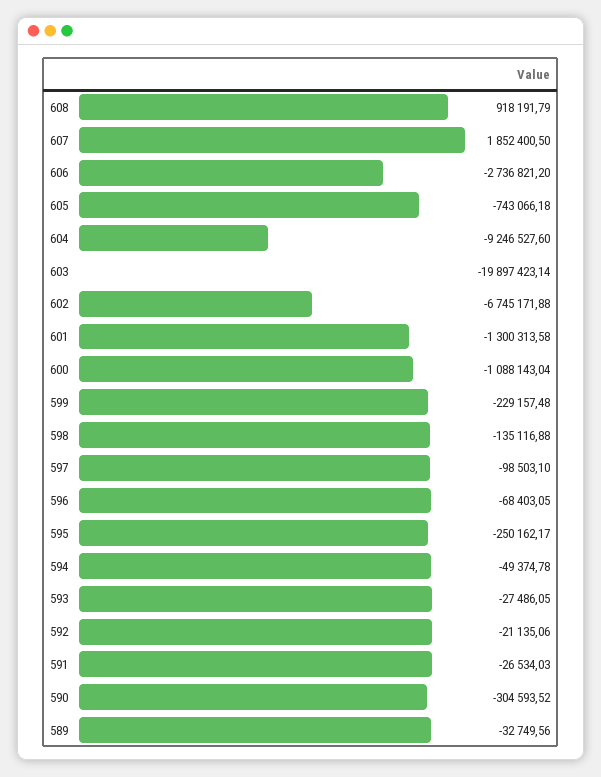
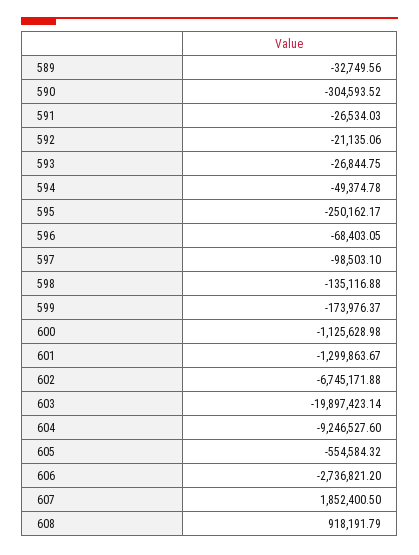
  {
    "608": 918191.79,
    "607": 1852400.5,
    "606": -2736821.2,
-   "605": -743066.18,
+   "605": -554584.32,
    "604": -9246527.6,
    "603": -19897423.14,
    "602": -6745171.88,
-   "601": -1300313.58,
+   "601": -1299863.67,
-   "600": -1088143.04,
+   "600": -1125628.98,
-   "599": -229157.48,
+   "599": -173976.37,
    "598": -135116.88,
    "597": -98503.1,
    "596": -68403.05,
    "595": -250162.17,
    "594": -49374.78,
-   "593": -27486.05,
+   "593": -26844.75,
    "592": -21135.06,
    "591": -26534.03,
    "590": -304593.52,
    "589": -32749.56
  }

